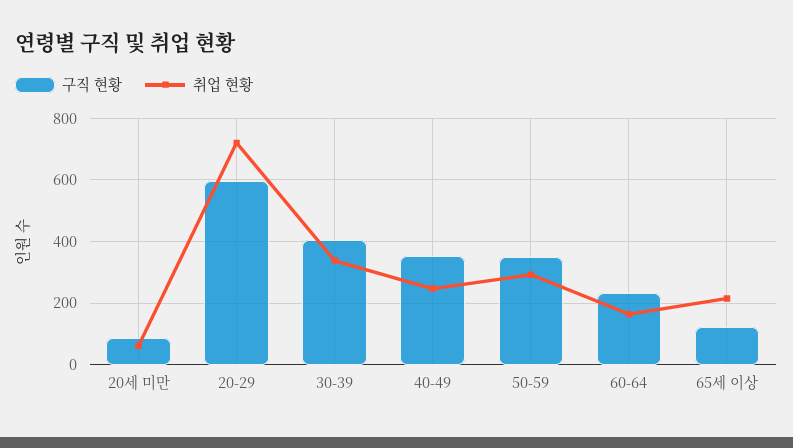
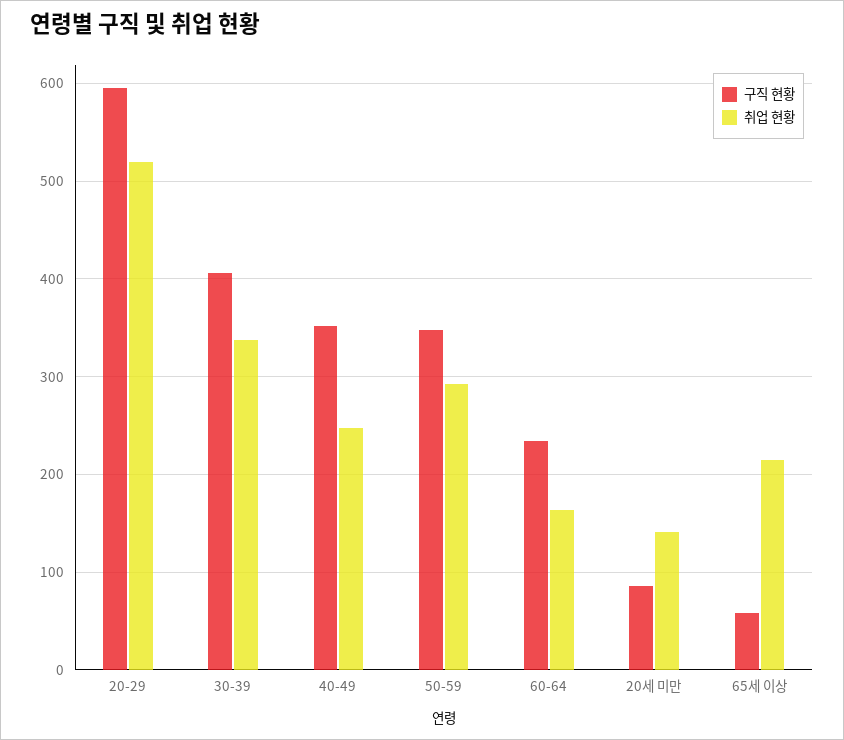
  {
    "구직 현황": {
      "20세 미만": 90,
      "20-29": 600,
      "30-39": 410,
      "40-49": 350,
      "50-59": 350,
      "60-64": 230,
-     "65세 이상": 120
+     "65세 이상": 60
    },
    "취업 현황": {
-     "20세 미만": 60,
+     "20세 미만": 140,
-     "20-29": 720,
+     "20-29": 520,
      "30-39": 340,
      "40-49": 250,
      "50-59": 290,
      "60-64": 160,
      "65세 이상": 220
    }
  }

